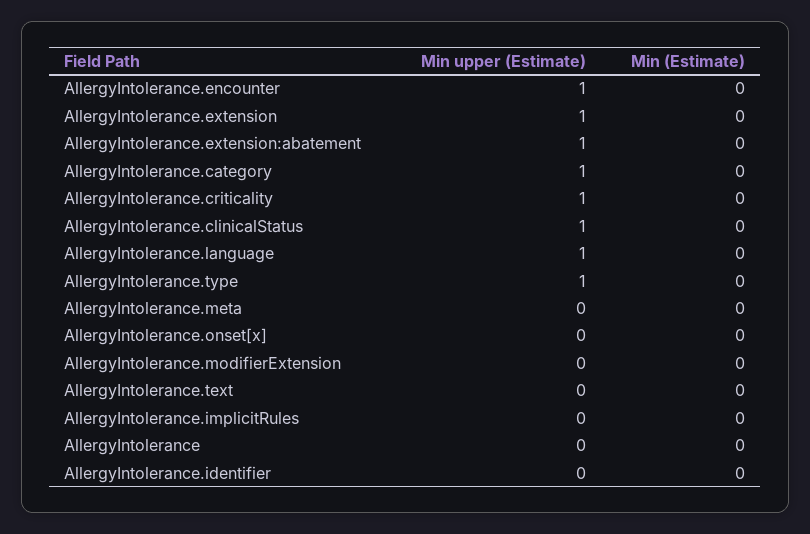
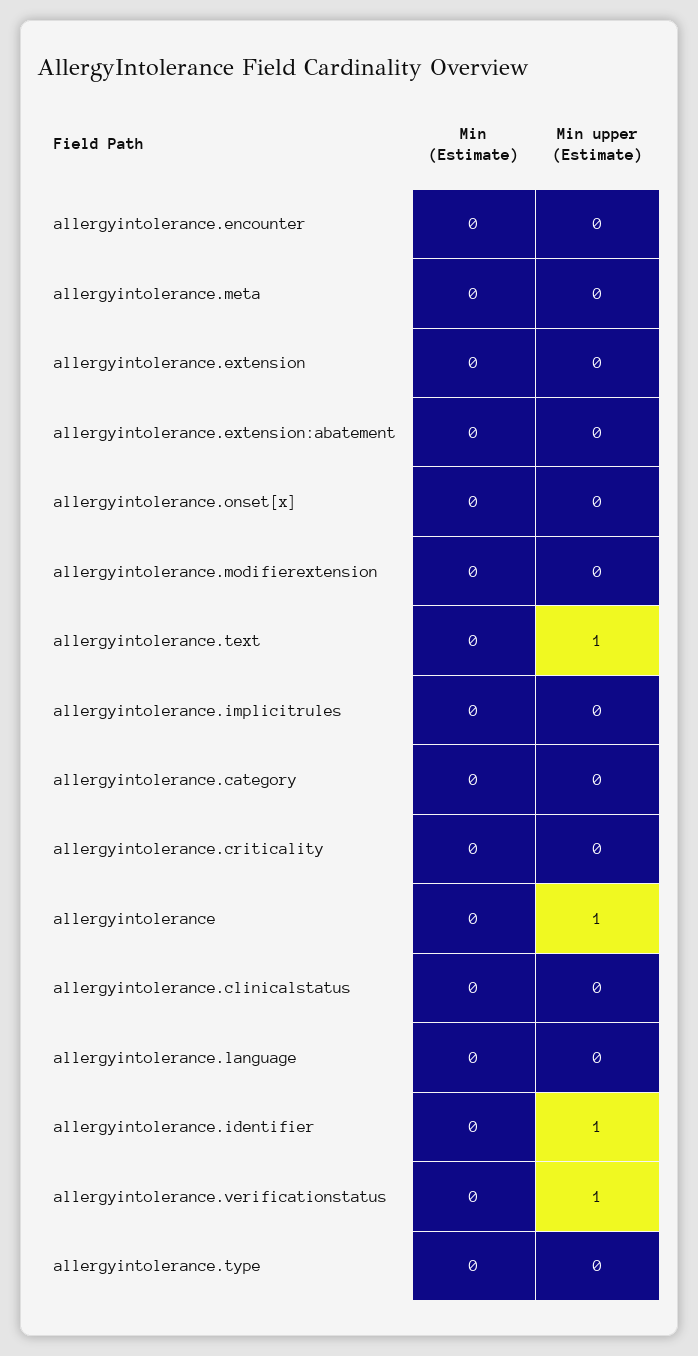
  {
    "Min upper (Estimate)": {
-     "AllergyIntolerance.encounter": 1,
+     "AllergyIntolerance.encounter": 0,
-     "AllergyIntolerance.extension": 1,
+     "AllergyIntolerance.extension": 0,
-     "AllergyIntolerance.extension:abatement": 1,
+     "AllergyIntolerance.extension:abatement": 0,
-     "AllergyIntolerance.category": 1,
+     "AllergyIntolerance.category": 0,
-     "AllergyIntolerance.criticality": 1,
+     "AllergyIntolerance.criticality": 0,
-     "AllergyIntolerance.clinicalStatus": 1,
+     "AllergyIntolerance.clinicalStatus": 0,
-     "AllergyIntolerance.language": 1,
+     "AllergyIntolerance.language": 0,
-     "AllergyIntolerance.type": 1,
+     "AllergyIntolerance.type": 0,
      "AllergyIntolerance.meta": 0,
      "AllergyIntolerance.onset[x]": 0,
      "AllergyIntolerance.modifierExtension": 0,
-     "AllergyIntolerance.text": 0,
+     "AllergyIntolerance.text": 1,
      "AllergyIntolerance.implicitRules": 0,
-     "AllergyIntolerance": 0,
+     "AllergyIntolerance": 1,
-     "AllergyIntolerance.identifier": 0
+     "AllergyIntolerance.identifier": 1,
+     "allergyintolerance.verificationstatus": 1
    },
    "Min (Estimate)": {
      "AllergyIntolerance.encounter": 0,
      "AllergyIntolerance.extension": 0,
      "AllergyIntolerance.extension:abatement": 0,
      "AllergyIntolerance.category": 0,
      "AllergyIntolerance.criticality": 0,
      "AllergyIntolerance.clinicalStatus": 0,
      "AllergyIntolerance.language": 0,
      "AllergyIntolerance.type": 0,
      "AllergyIntolerance.meta": 0,
      "AllergyIntolerance.onset[x]": 0,
      "AllergyIntolerance.modifierExtension": 0,
      "AllergyIntolerance.text": 0,
      "AllergyIntolerance.implicitRules": 0,
      "AllergyIntolerance": 0,
-     "AllergyIntolerance.identifier": 0
+     "AllergyIntolerance.identifier": 0,
+     "allergyintolerance.verificationstatus": 0
    }
  }

